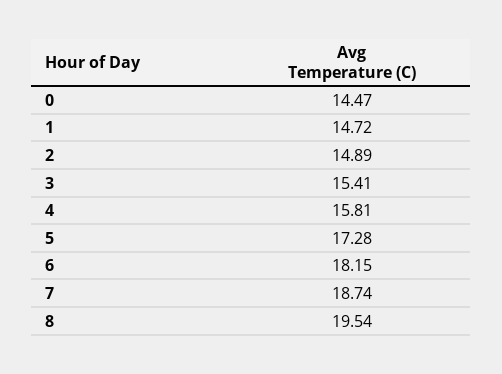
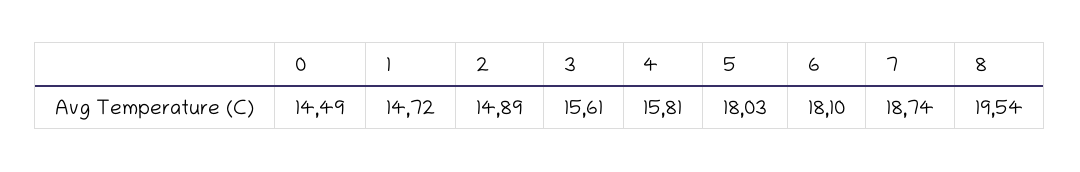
  {
-   "0": 14.47,
+   "0": 14.49,
    "1": 14.72,
    "2": 14.89,
-   "3": 15.41,
+   "3": 15.61,
    "4": 15.81,
-   "5": 17.28,
+   "5": 18.03,
-   "6": 18.15,
+   "6": 18.1,
    "7": 18.74,
    "8": 19.54
  }

